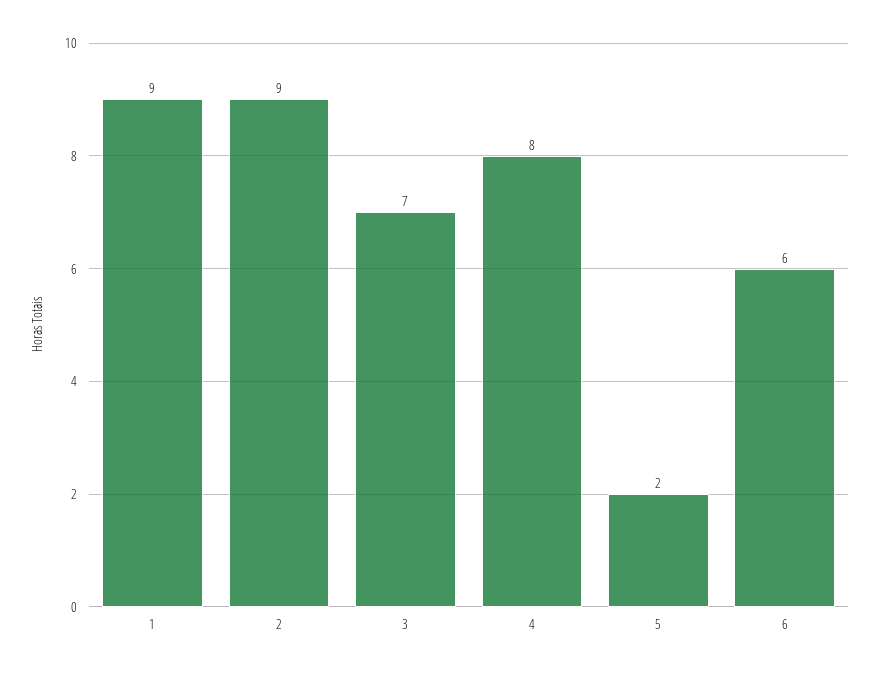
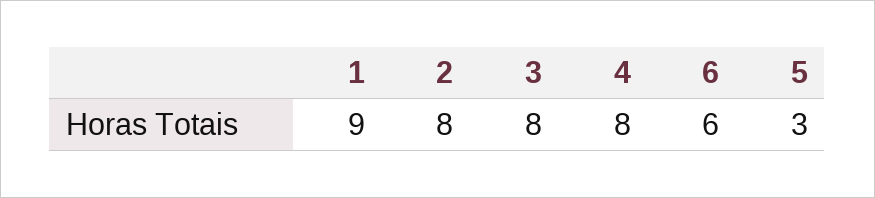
  {
    "1": 9,
-   "2": 9,
+   "2": 8,
-   "3": 7,
+   "3": 8,
    "4": 8,
-   "5": 2,
+   "5": 3,
    "6": 6
  }

